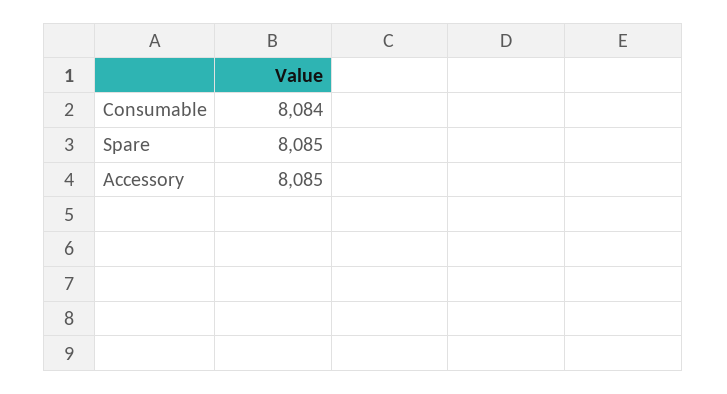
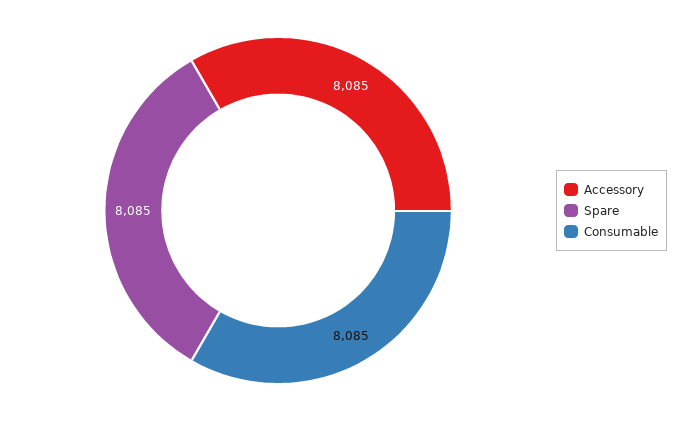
  {
-   "Consumable": 8084,
+   "Consumable": 8085,
    "Spare": 8085,
    "Accessory": 8085
  }

